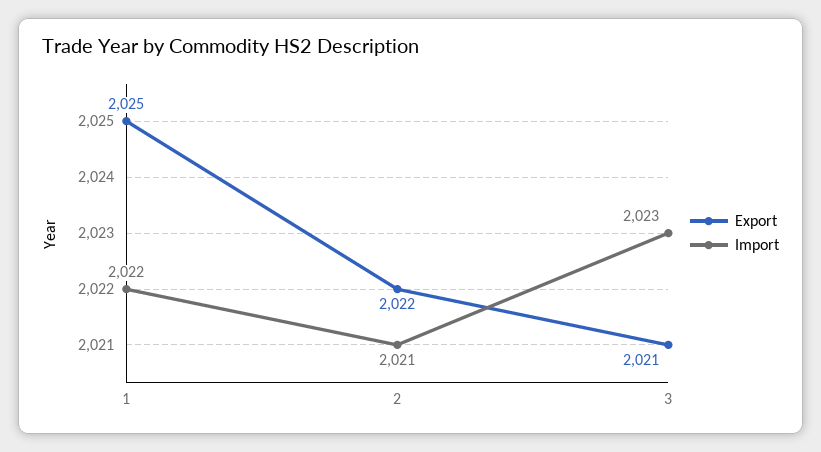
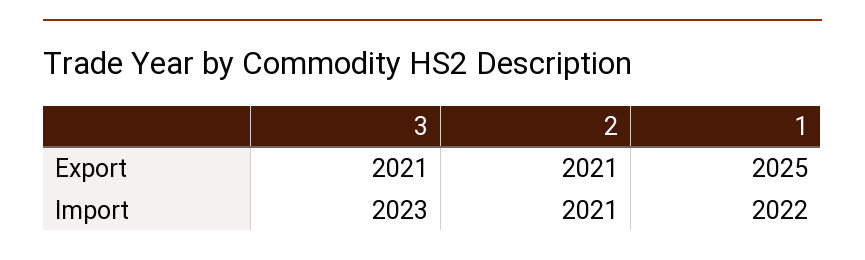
  {
    "Export": {
      "1": 2025,
-     "2": 2022,
+     "2": 2021,
      "3": 2021
    },
    "Import": {
      "1": 2022,
      "2": 2021,
      "3": 2023
    }
  }

